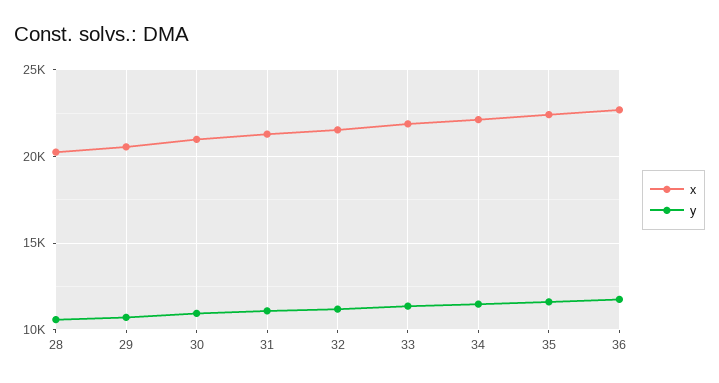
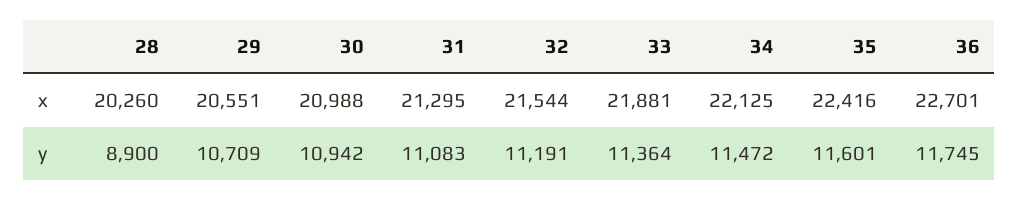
  {
    "x": {
      "28": 20260,
      "29": 20551,
      "30": 20988,
      "31": 21295,
      "32": 21544,
      "33": 21881,
      "34": 22125,
      "35": 22416,
      "36": 22701
    },
    "y": {
-     "28": 10500,
+     "28": 8900,
      "29": 10709,
      "30": 10942,
      "31": 11083,
      "32": 11191,
      "33": 11364,
      "34": 11472,
      "35": 11601,
      "36": 11745
    }
  }

